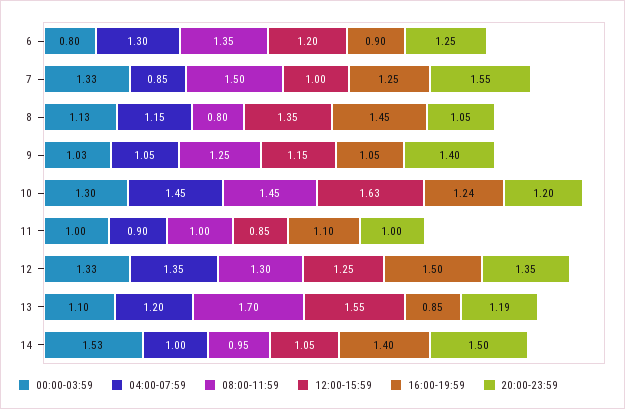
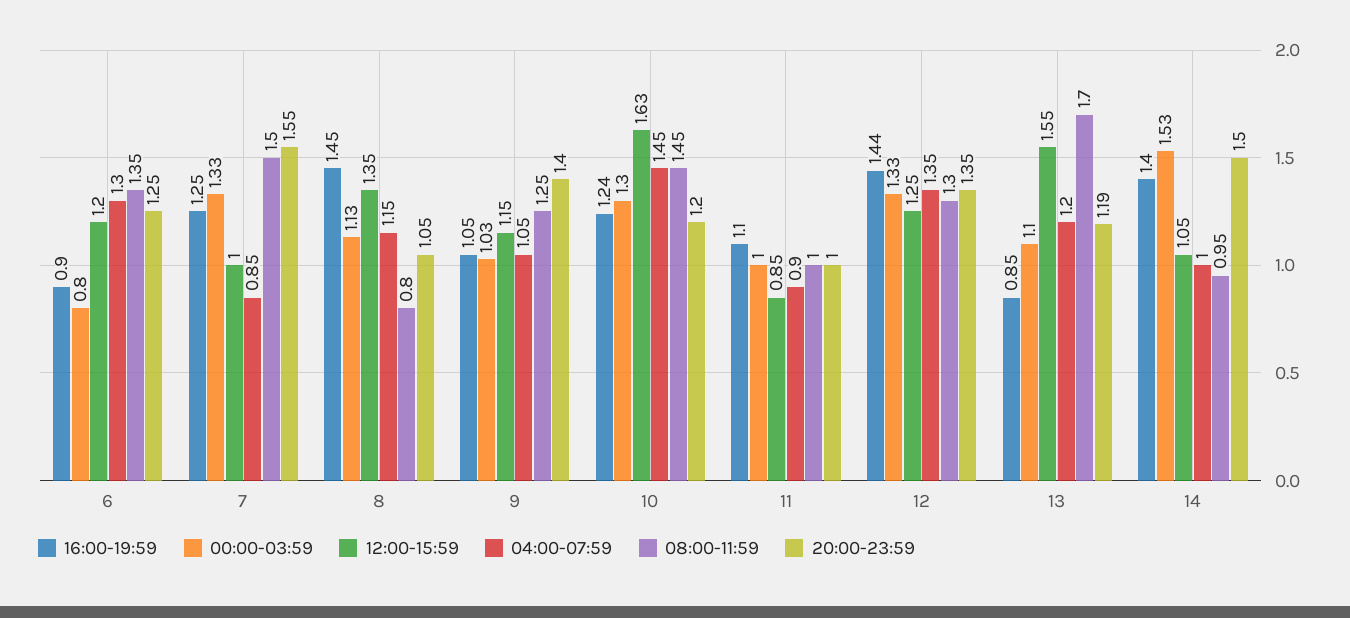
  {
    "00:00-03:59": {
      "6": 0.8,
      "7": 1.33,
      "8": 1.13,
      "9": 1.03,
      "10": 1.3,
      "11": 1,
      "12": 1.33,
      "13": 1.1,
      "14": 1.53
    },
    "04:00-07:59": {
      "6": 1.3,
      "7": 0.85,
      "8": 1.15,
      "9": 1.05,
      "10": 1.45,
      "11": 0.9,
      "12": 1.35,
      "13": 1.2,
      "14": 1
    },
    "08:00-11:59": {
      "6": 1.35,
      "7": 1.5,
      "8": 0.8,
      "9": 1.25,
      "10": 1.45,
      "11": 1,
      "12": 1.3,
      "13": 1.7,
      "14": 0.95
    },
    "12:00-15:59": {
      "6": 1.2,
      "7": 1,
      "8": 1.35,
      "9": 1.15,
      "10": 1.63,
      "11": 0.85,
      "12": 1.25,
      "13": 1.55,
      "14": 1.05
    },
    "16:00-19:59": {
      "6": 0.9,
      "7": 1.25,
      "8": 1.45,
      "9": 1.05,
      "10": 1.24,
      "11": 1.1,
-     "12": 1.5,
+     "12": 1.44,
      "13": 0.85,
      "14": 1.4
    },
    "20:00-23:59": {
      "6": 1.25,
      "7": 1.55,
      "8": 1.05,
      "9": 1.4,
      "10": 1.2,
      "11": 1,
      "12": 1.35,
      "13": 1.19,
      "14": 1.5
    }
  }

